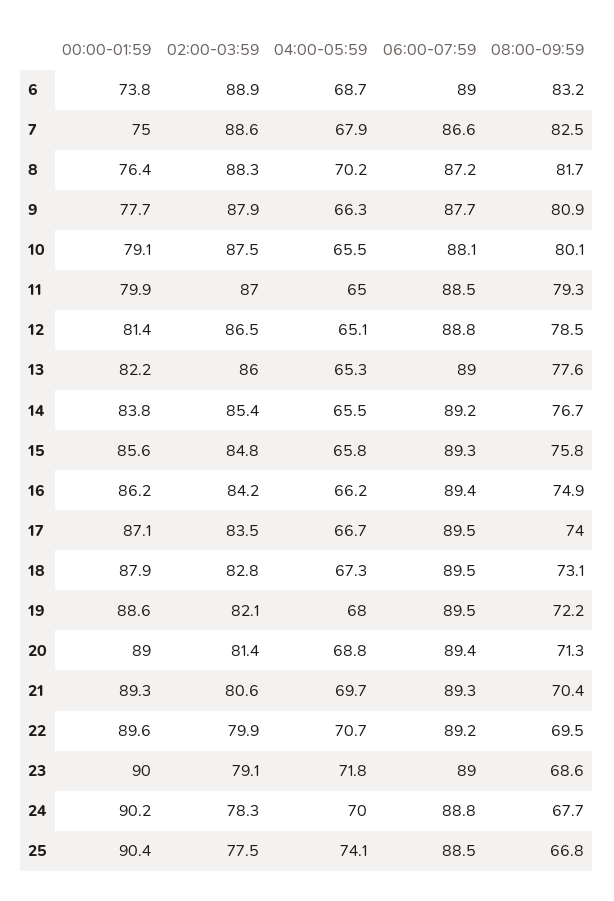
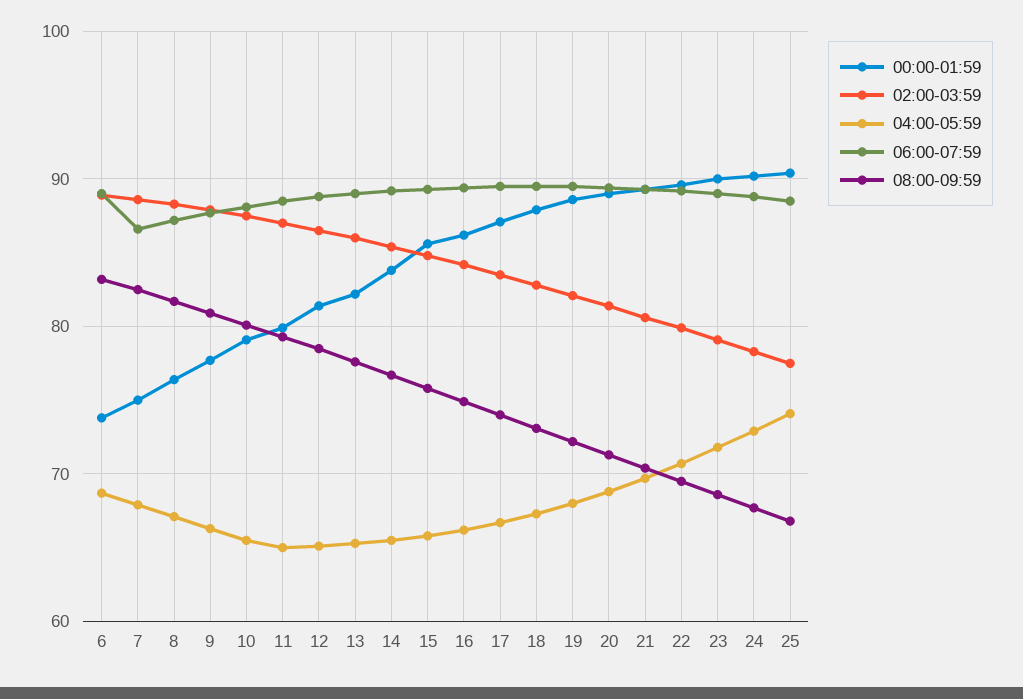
  {
    "00:00-01:59": {
      "6": 73.8,
      "7": 75,
      "8": 76.4,
      "9": 77.7,
      "10": 79.1,
      "11": 79.9,
      "12": 81.4,
      "13": 82.2,
      "14": 83.8,
      "15": 85.6,
      "16": 86.2,
      "17": 87.1,
      "18": 87.9,
      "19": 88.6,
      "20": 89,
      "21": 89.3,
      "22": 89.6,
      "23": 90,
      "24": 90.2,
      "25": 90.4
    },
    "02:00-03:59": {
      "6": 88.9,
      "7": 88.6,
      "8": 88.3,
      "9": 87.9,
      "10": 87.5,
      "11": 87,
      "12": 86.5,
      "13": 86,
      "14": 85.4,
      "15": 84.8,
      "16": 84.2,
      "17": 83.5,
      "18": 82.8,
      "19": 82.1,
      "20": 81.4,
      "21": 80.6,
      "22": 79.9,
      "23": 79.1,
      "24": 78.3,
      "25": 77.5
    },
    "04:00-05:59": {
      "6": 68.7,
      "7": 67.9,
-     "8": 70.2,
+     "8": 67,
      "9": 66.3,
      "10": 65.5,
      "11": 65,
      "12": 65.1,
      "13": 65.3,
      "14": 65.5,
      "15": 65.8,
      "16": 66.2,
      "17": 66.7,
      "18": 67.3,
      "19": 68,
      "20": 68.8,
      "21": 69.7,
      "22": 70.7,
      "23": 71.8,
-     "24": 70,
+     "24": 73,
      "25": 74.1
    },
    "06:00-07:59": {
      "6": 89,
      "7": 86.6,
      "8": 87.2,
      "9": 87.7,
      "10": 88.1,
      "11": 88.5,
      "12": 88.8,
      "13": 89,
      "14": 89.2,
      "15": 89.3,
      "16": 89.4,
      "17": 89.5,
      "18": 89.5,
      "19": 89.5,
      "20": 89.4,
      "21": 89.3,
      "22": 89.2,
      "23": 89,
      "24": 88.8,
      "25": 88.5
    },
    "08:00-09:59": {
      "6": 83.2,
      "7": 82.5,
      "8": 81.7,
      "9": 80.9,
      "10": 80.1,
      "11": 79.3,
      "12": 78.5,
      "13": 77.6,
      "14": 76.7,
      "15": 75.8,
      "16": 74.9,
      "17": 74,
      "18": 73.1,
      "19": 72.2,
      "20": 71.3,
      "21": 70.4,
      "22": 69.5,
      "23": 68.6,
      "24": 67.7,
      "25": 66.8
    }
  }

